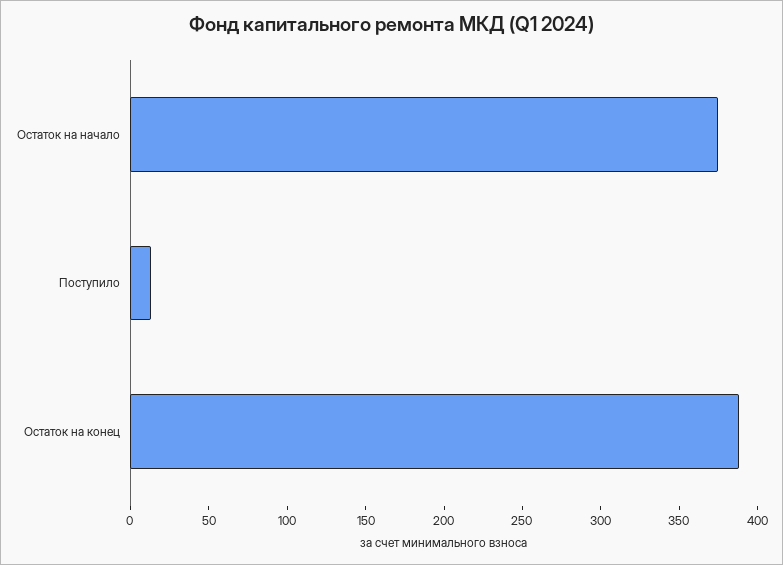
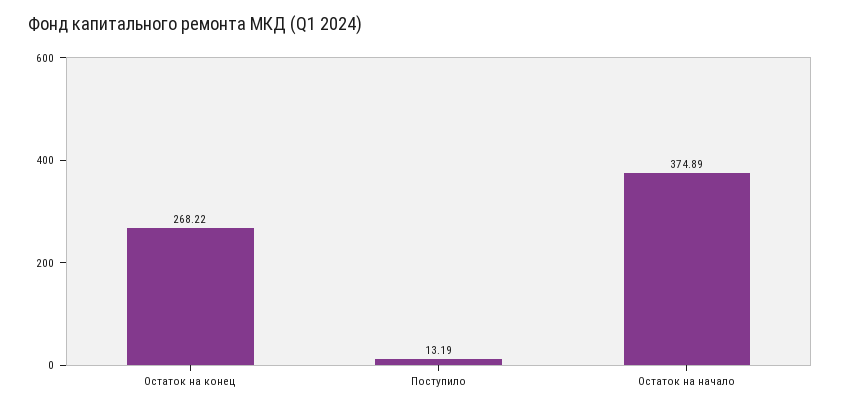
  {
    "Остаток на начало": 374.89,
    "Поступило": 13.19,
-   "Остаток на конец": 390
+   "Остаток на конец": 268.22
  }

